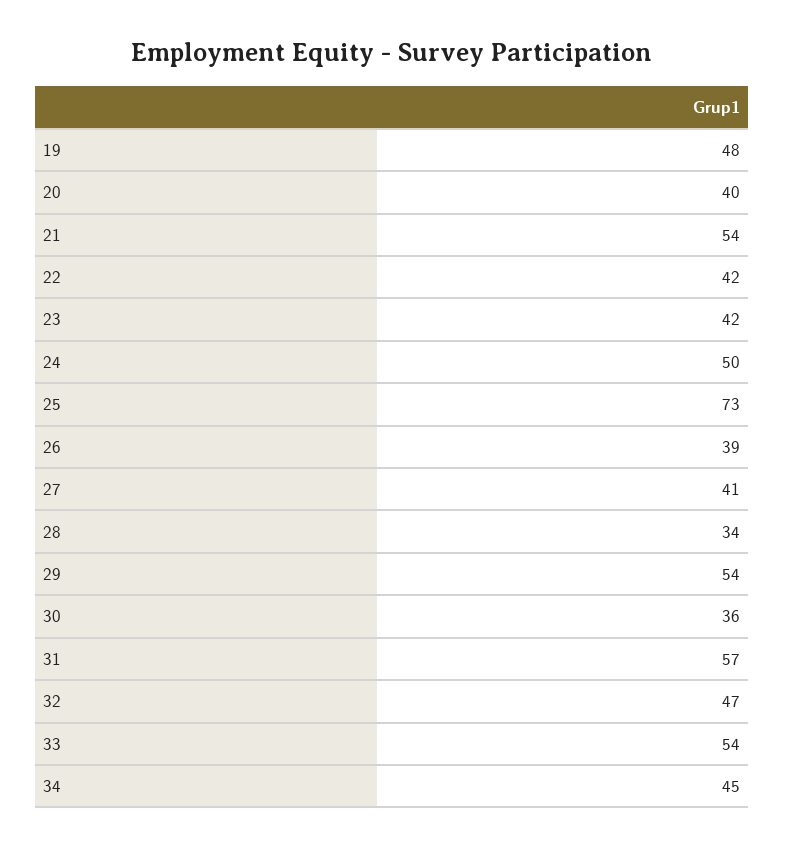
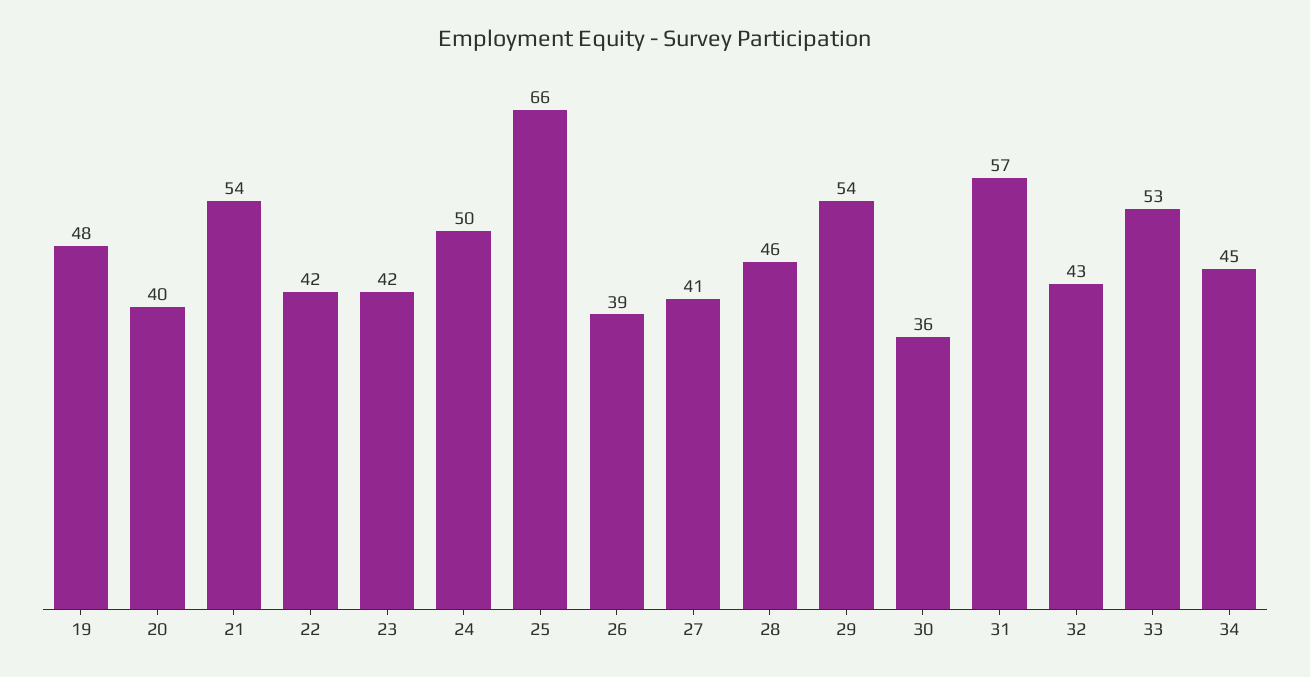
  {
    "19": 48,
    "20": 40,
    "21": 54,
    "22": 42,
    "23": 42,
    "24": 50,
-   "25": 73,
+   "25": 66,
    "26": 39,
    "27": 41,
-   "28": 34,
+   "28": 46,
    "29": 54,
    "30": 36,
    "31": 57,
-   "32": 47,
+   "32": 43,
-   "33": 54,
+   "33": 53,
    "34": 45
  }

